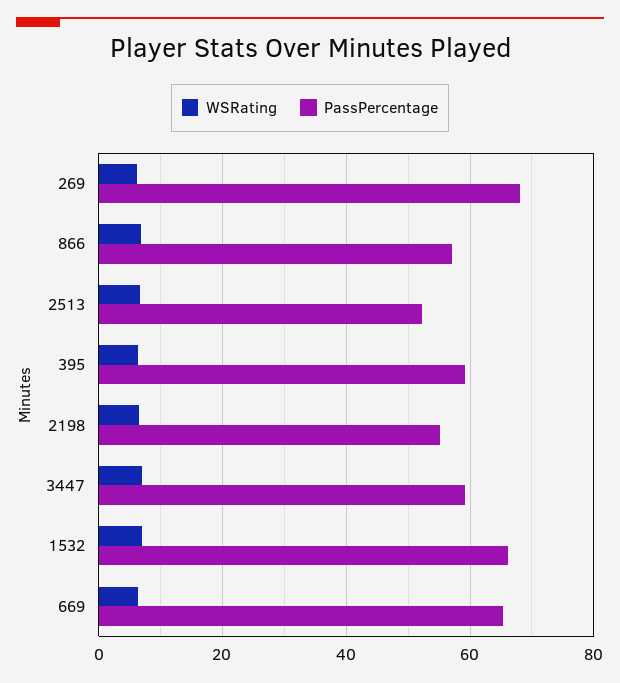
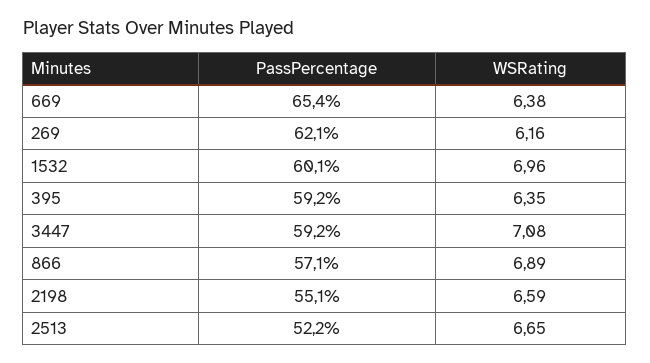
  {
    "WSRating": {
      "269": 6.16,
      "866": 6.89,
      "2513": 6.65,
      "395": 6.35,
      "2198": 6.59,
      "3447": 7.08,
      "1532": 6.96,
      "669": 6.38
    },
    "PassPercentage": {
-     "269": 68,
+     "269": 62.1,
      "866": 57.1,
      "2513": 52.2,
      "395": 59.2,
      "2198": 55.1,
      "3447": 59.2,
-     "1532": 66,
+     "1532": 60.1,
      "669": 65.4
    }
  }

